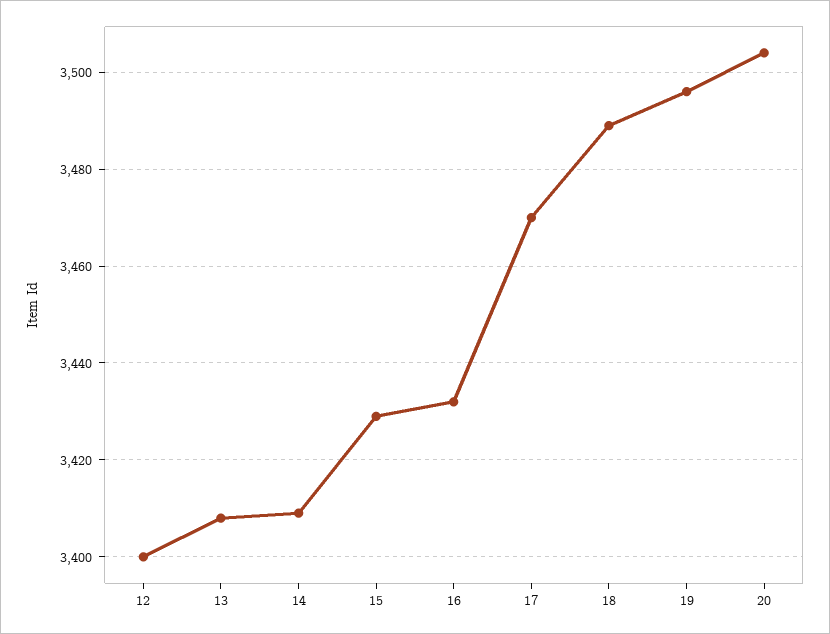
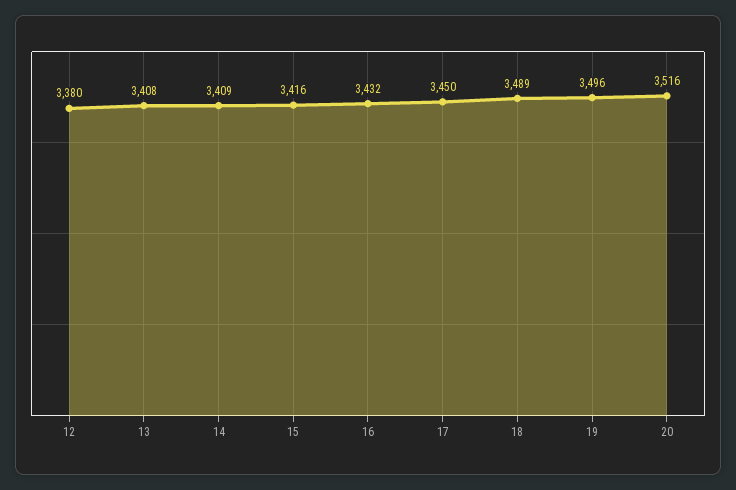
  {
-   "12": 3400,
+   "12": 3380,
    "13": 3408,
    "14": 3409,
-   "15": 3430,
+   "15": 3416,
    "16": 3432,
-   "17": 3470,
+   "17": 3450,
    "18": 3489,
    "19": 3496,
-   "20": 3505
+   "20": 3516
  }

